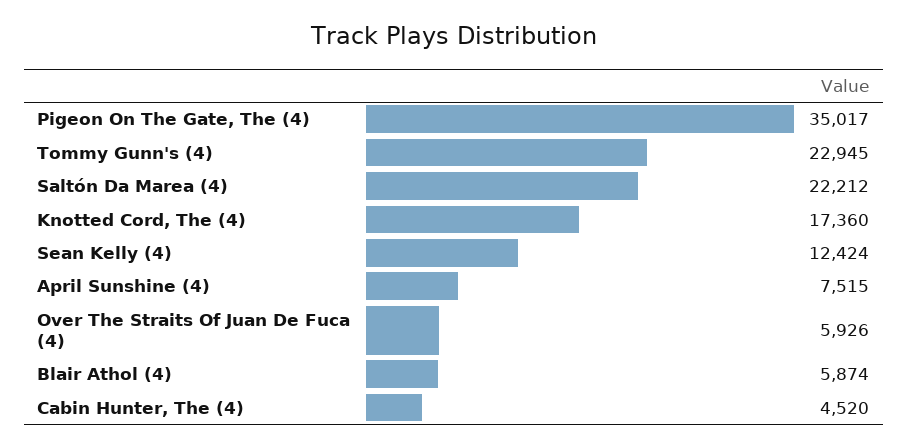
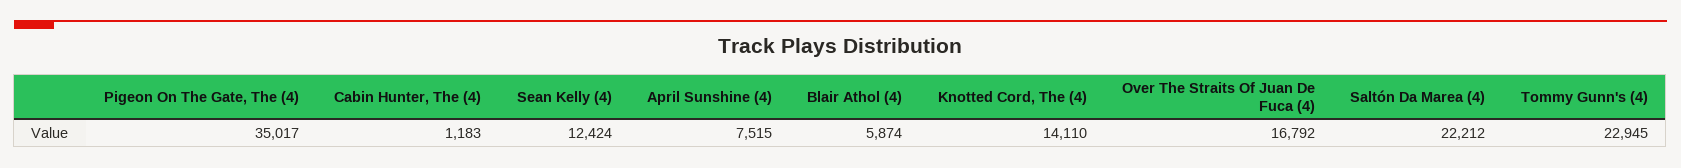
  {
    "Pigeon On The Gate, The (4)": 35017,
    "Tommy Gunn's (4)": 22945,
    "Saltón Da Marea (4)": 22212,
-   "Knotted Cord, The (4)": 17360,
+   "Knotted Cord, The (4)": 14110,
    "Sean Kelly (4)": 12424,
    "April Sunshine (4)": 7515,
-   "Over The Straits Of Juan De Fuca (4)": 5926,
+   "Over The Straits Of Juan De Fuca (4)": 16792,
    "Blair Athol (4)": 5874,
-   "Cabin Hunter, The (4)": 4520
+   "Cabin Hunter, The (4)": 1183
  }

